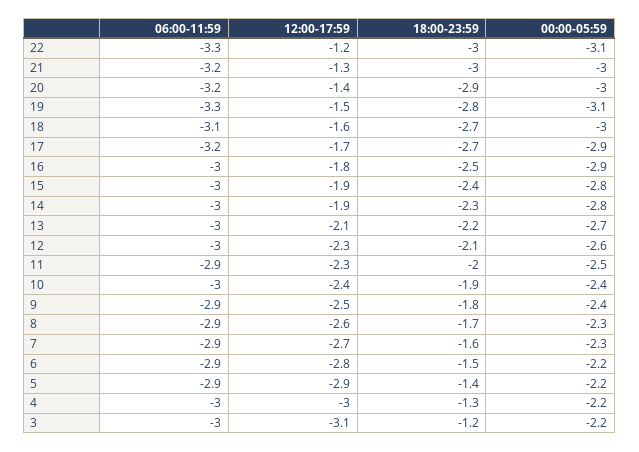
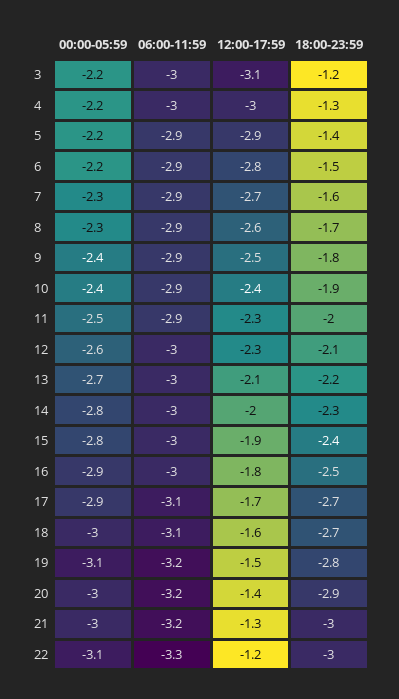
  {
    "06:00-11:59": {
      "22": -3.3,
      "21": -3.2,
      "20": -3.2,
-     "19": -3.3,
+     "19": -3.2,
      "18": -3.1,
-     "17": -3.2,
+     "17": -3.1,
      "16": -3,
      "15": -3,
      "14": -3,
      "13": -3,
      "12": -3,
      "11": -2.9,
-     "10": -3,
+     "10": -2.9,
      "9": -2.9,
      "8": -2.9,
      "7": -2.9,
      "6": -2.9,
      "5": -2.9,
      "4": -3,
      "3": -3
    },
    "12:00-17:59": {
      "22": -1.2,
      "21": -1.3,
      "20": -1.4,
      "19": -1.5,
      "18": -1.6,
      "17": -1.7,
      "16": -1.8,
      "15": -1.9,
-     "14": -1.9,
+     "14": -2,
      "13": -2.1,
      "12": -2.3,
      "11": -2.3,
      "10": -2.4,
      "9": -2.5,
      "8": -2.6,
      "7": -2.7,
      "6": -2.8,
      "5": -2.9,
      "4": -3,
      "3": -3.1
    },
    "18:00-23:59": {
      "22": -3,
      "21": -3,
      "20": -2.9,
      "19": -2.8,
      "18": -2.7,
      "17": -2.7,
      "16": -2.5,
      "15": -2.4,
      "14": -2.3,
      "13": -2.2,
      "12": -2.1,
      "11": -2,
      "10": -1.9,
      "9": -1.8,
      "8": -1.7,
      "7": -1.6,
      "6": -1.5,
      "5": -1.4,
      "4": -1.3,
      "3": -1.2
    },
    "00:00-05:59": {
      "22": -3.1,
      "21": -3,
      "20": -3,
      "19": -3.1,
      "18": -3,
      "17": -2.9,
      "16": -2.9,
      "15": -2.8,
      "14": -2.8,
      "13": -2.7,
      "12": -2.6,
      "11": -2.5,
      "10": -2.4,
      "9": -2.4,
      "8": -2.3,
      "7": -2.3,
      "6": -2.2,
      "5": -2.2,
      "4": -2.2,
      "3": -2.2
    }
  }

